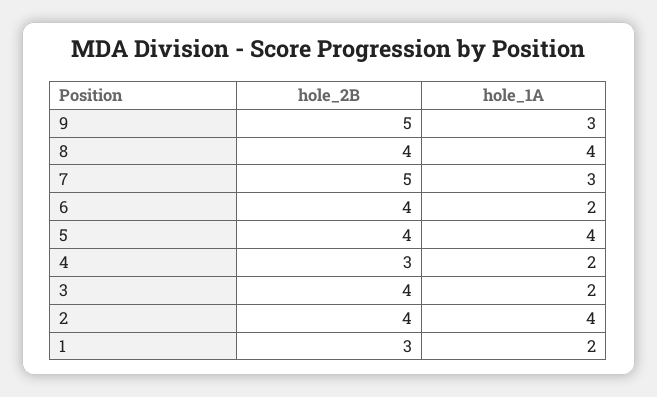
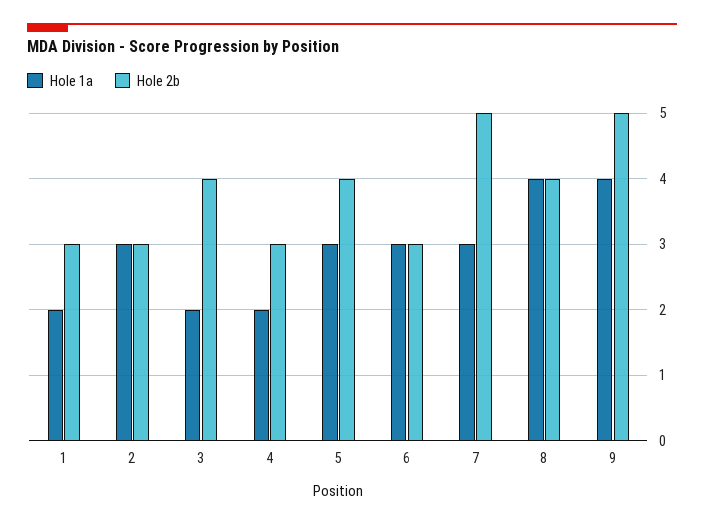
  {
    "hole_2B": {
      "9": 5,
      "8": 4,
      "7": 5,
-     "6": 4,
+     "6": 3,
      "5": 4,
      "4": 3,
      "3": 4,
-     "2": 4,
+     "2": 3,
      "1": 3
    },
    "hole_1A": {
-     "9": 3,
+     "9": 4,
      "8": 4,
      "7": 3,
-     "6": 2,
+     "6": 3,
-     "5": 4,
+     "5": 3,
      "4": 2,
      "3": 2,
-     "2": 4,
+     "2": 3,
      "1": 2
    }
  }

